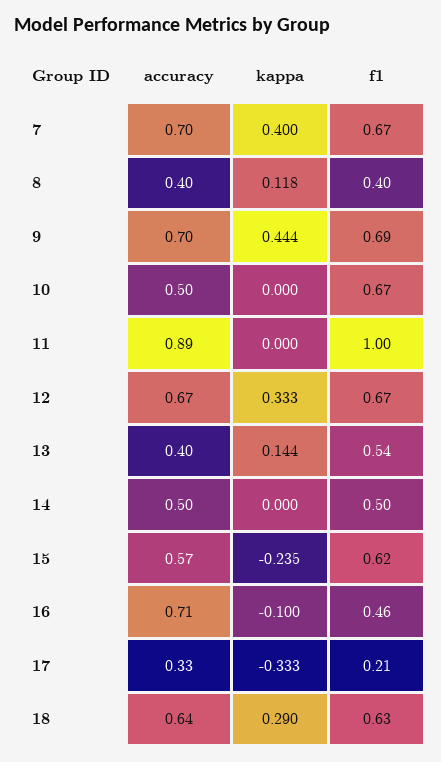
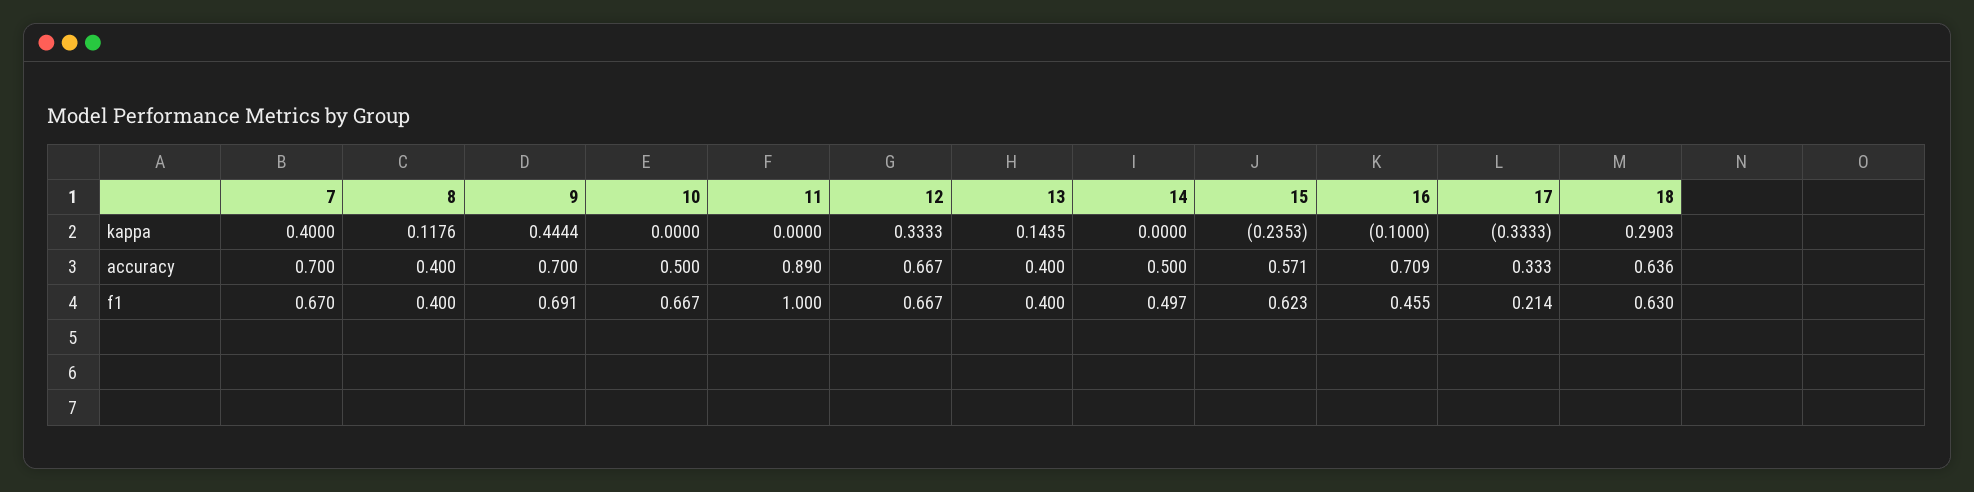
  {
    "accuracy": {
      "7": 0.7,
      "8": 0.4,
      "9": 0.7,
      "10": 0.5,
      "11": 0.89,
      "12": 0.667,
      "13": 0.4,
      "14": 0.5,
      "15": 0.571,
      "16": 0.709,
      "17": 0.333,
      "18": 0.636
    },
    "kappa": {
      "7": 0.4,
      "8": 0.1176,
      "9": 0.4444,
      "10": 0,
      "11": 0,
      "12": 0.3333,
      "13": 0.1435,
      "14": 0,
      "15": -0.2353,
      "16": -0.1,
      "17": -0.3333,
      "18": 0.2903
    },
    "f1": {
      "7": 0.67,
      "8": 0.4,
      "9": 0.691,
      "10": 0.667,
      "11": 1,
      "12": 0.667,
-     "13": 0.54,
+     "13": 0.4,
      "14": 0.497,
      "15": 0.623,
      "16": 0.455,
      "17": 0.214,
      "18": 0.63
    }
  }

